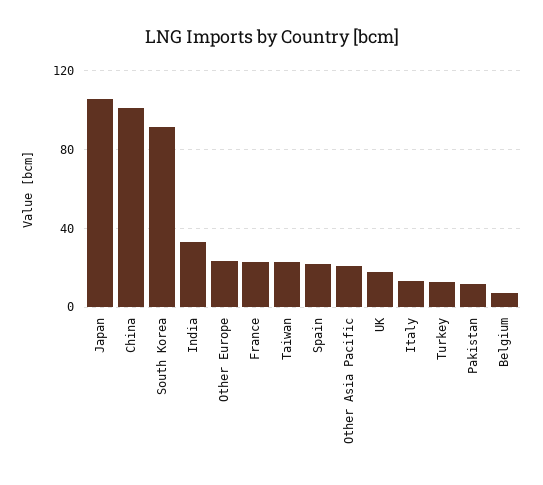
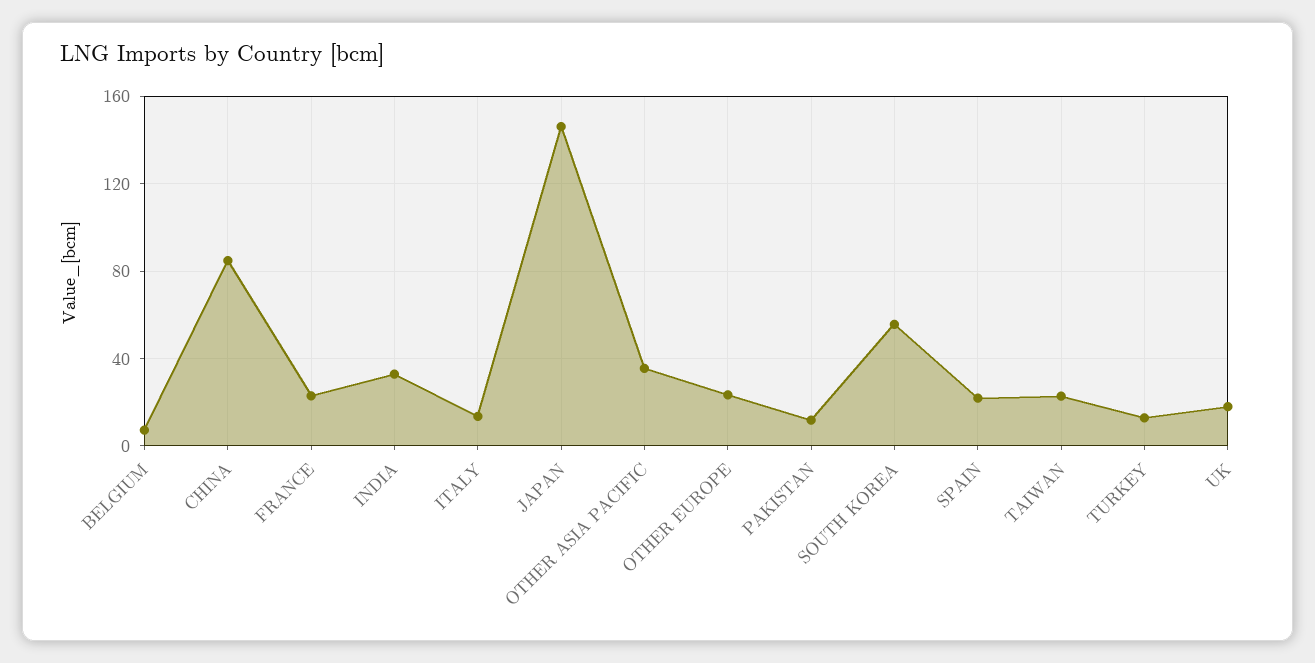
  {
-   "Japan": 105,
+   "Japan": 145,
-   "China": 100,
+   "China": 85,
-   "South Korea": 90,
+   "South Korea": 55,
    "India": 35,
    "Other Europe": 25,
    "France": 25,
    "Taiwan": 25,
    "Spain": 20,
-   "Other Asia Pacific": 20,
+   "Other Asia Pacific": 35,
    "UK": 20,
    "Italy": 15,
    "Turkey": 15,
    "Pakistan": 10,
    "Belgium": 5
  }

